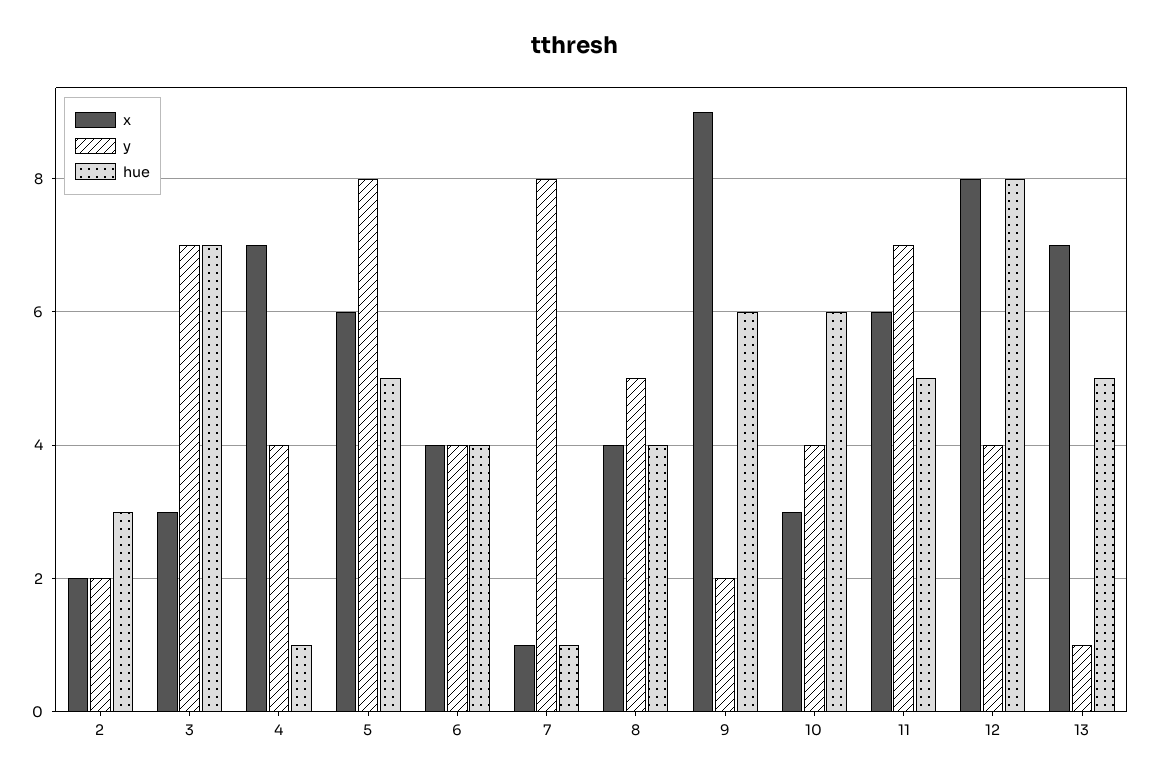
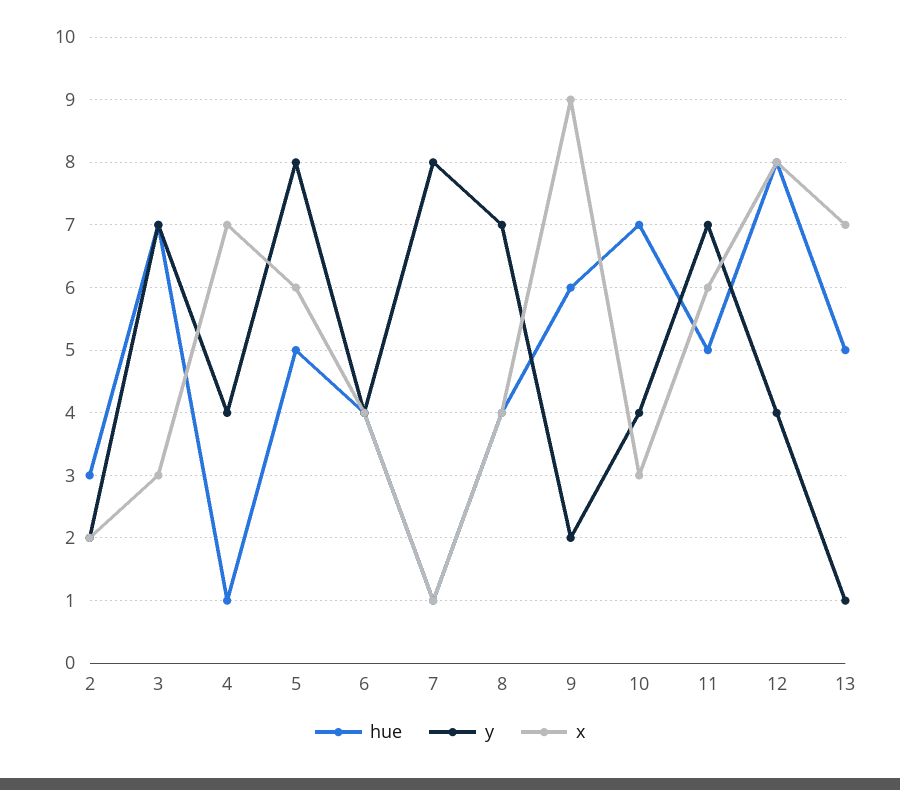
  {
    "x": {
      "2": 2,
      "3": 3,
      "4": 7,
      "5": 6,
      "6": 4,
      "7": 1,
      "8": 4,
      "9": 9,
      "10": 3,
      "11": 6,
      "12": 8,
      "13": 7
    },
    "y": {
      "2": 2,
      "3": 7,
      "4": 4,
      "5": 8,
      "6": 4,
      "7": 8,
-     "8": 5,
+     "8": 7,
      "9": 2,
      "10": 4,
      "11": 7,
      "12": 4,
      "13": 1
    },
    "hue": {
      "2": 3,
      "3": 7,
      "4": 1,
      "5": 5,
      "6": 4,
      "7": 1,
      "8": 4,
      "9": 6,
-     "10": 6,
+     "10": 7,
      "11": 5,
      "12": 8,
      "13": 5
    }
  }

